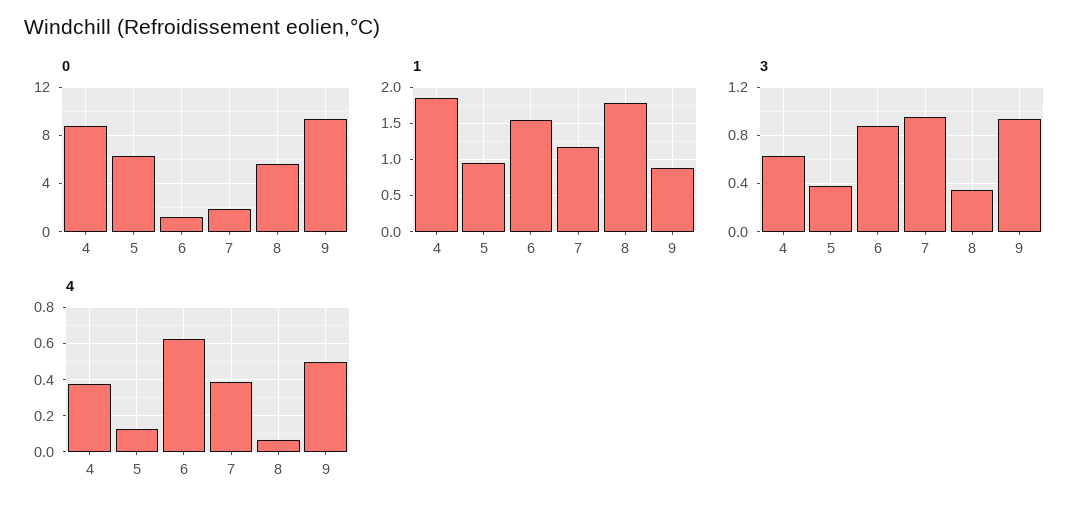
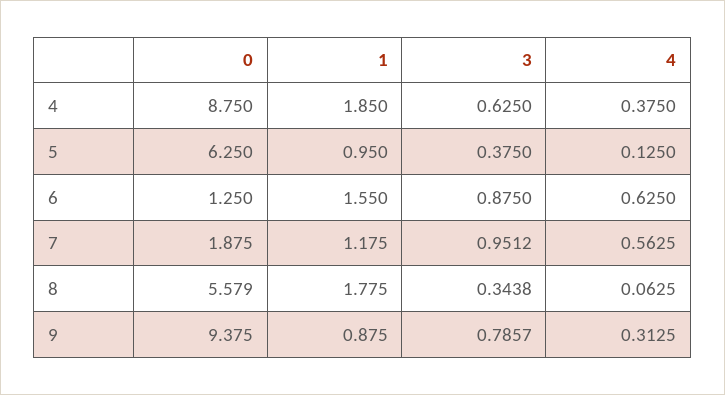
  {
    "0": {
      "4": 8.75,
      "5": 6.25,
      "6": 1.25,
      "7": 1.875,
      "8": 5.579,
      "9": 9.375
    },
    "1": {
      "4": 1.85,
      "5": 0.95,
      "6": 1.55,
      "7": 1.175,
      "8": 1.775,
      "9": 0.875
    },
    "3": {
      "4": 0.625,
      "5": 0.375,
      "6": 0.875,
      "7": 0.9512,
      "8": 0.3438,
-     "9": 0.95
+     "9": 0.7857
    },
    "4": {
      "4": 0.375,
      "5": 0.125,
      "6": 0.625,
-     "7": 0.4,
+     "7": 0.5625,
      "8": 0.0625,
-     "9": 0.5
+     "9": 0.3125
    }
  }

